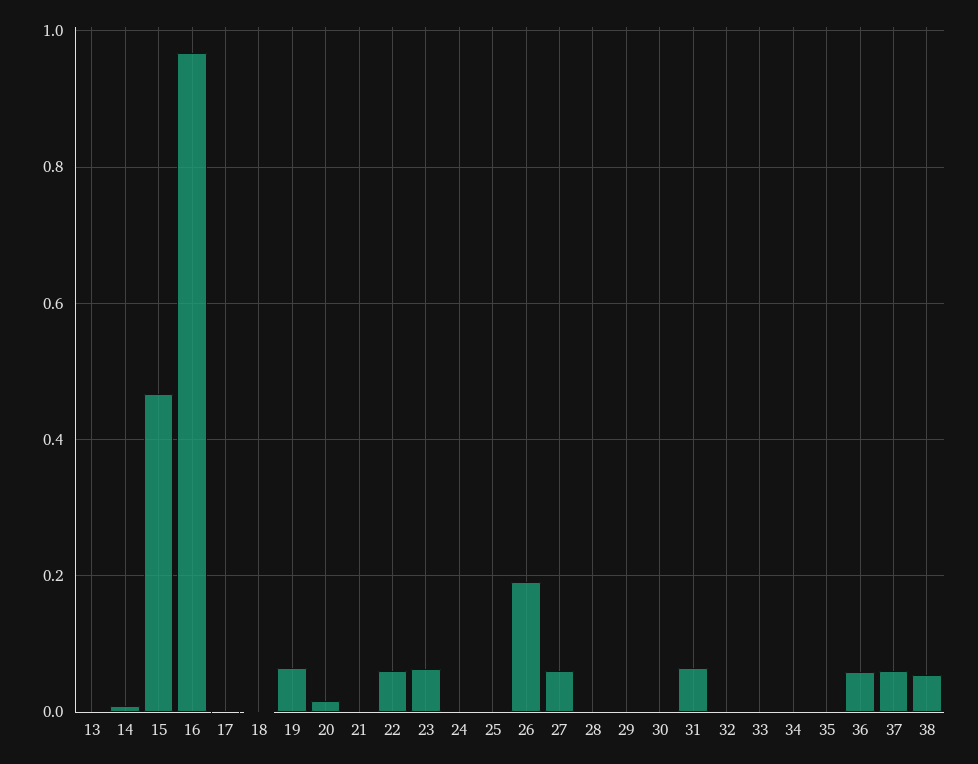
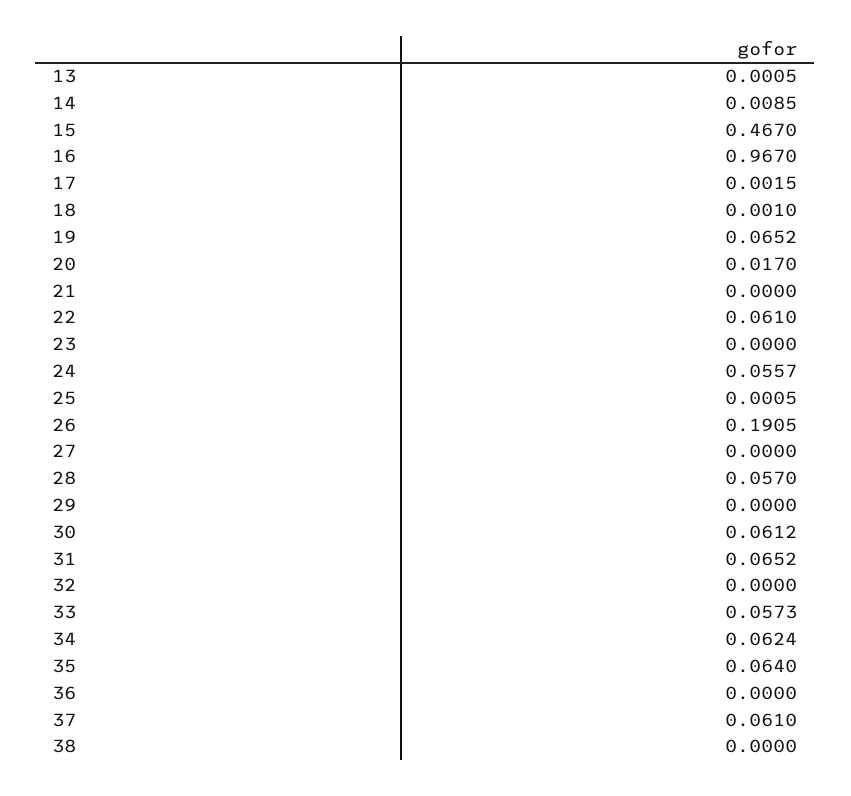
  {
    "13": 0.0005,
    "14": 0.0085,
    "15": 0.467,
    "16": 0.967,
    "17": 0.0015,
    "18": 0.001,
    "19": 0.0652,
    "20": 0.017,
    "21": 0,
    "22": 0.061,
-   "23": 0.06,
+   "23": 0,
-   "24": 0,
+   "24": 0.0557,
    "25": 0.0005,
    "26": 0.1905,
-   "27": 0.06,
+   "27": 0,
-   "28": 0,
+   "28": 0.057,
    "29": 0,
-   "30": 0,
+   "30": 0.0612,
    "31": 0.0652,
    "32": 0,
-   "33": 0,
+   "33": 0.0573,
-   "34": 0,
+   "34": 0.0624,
-   "35": 0,
+   "35": 0.064,
-   "36": 0.06,
+   "36": 0,
    "37": 0.061,
-   "38": 0.06
+   "38": 0
  }

